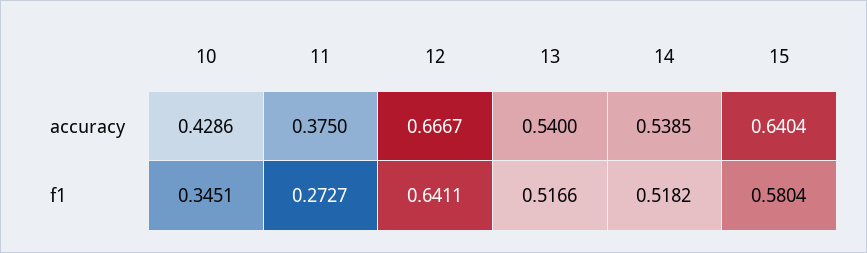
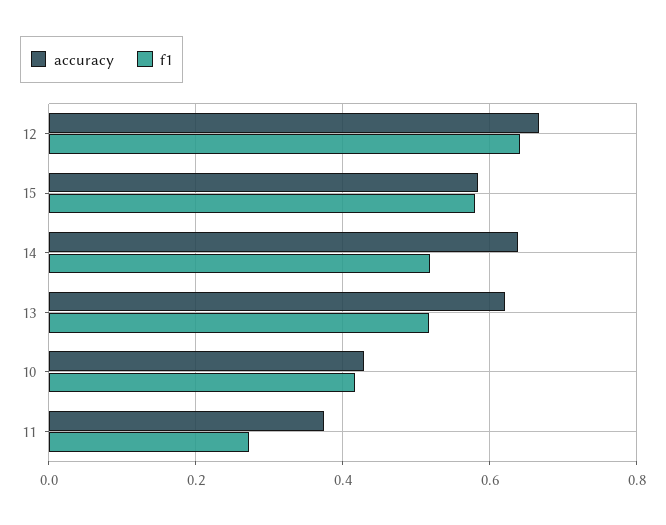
  {
    "accuracy": {
      "10": 0.4286,
      "11": 0.375,
      "12": 0.6667,
-     "13": 0.54,
+     "13": 0.62,
-     "14": 0.5385,
+     "14": 0.64,
-     "15": 0.6404
+     "15": 0.58
    },
    "f1": {
-     "10": 0.3451,
+     "10": 0.42,
      "11": 0.2727,
      "12": 0.6411,
      "13": 0.5166,
      "14": 0.5182,
      "15": 0.5804
    }
  }

